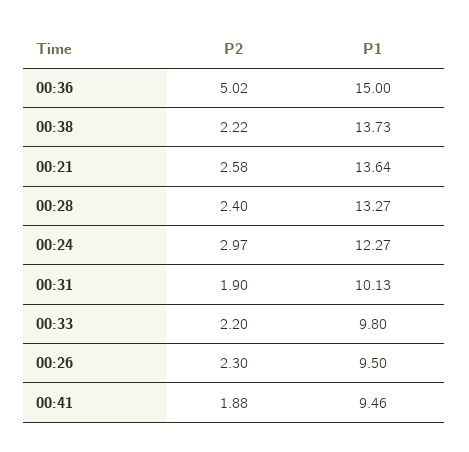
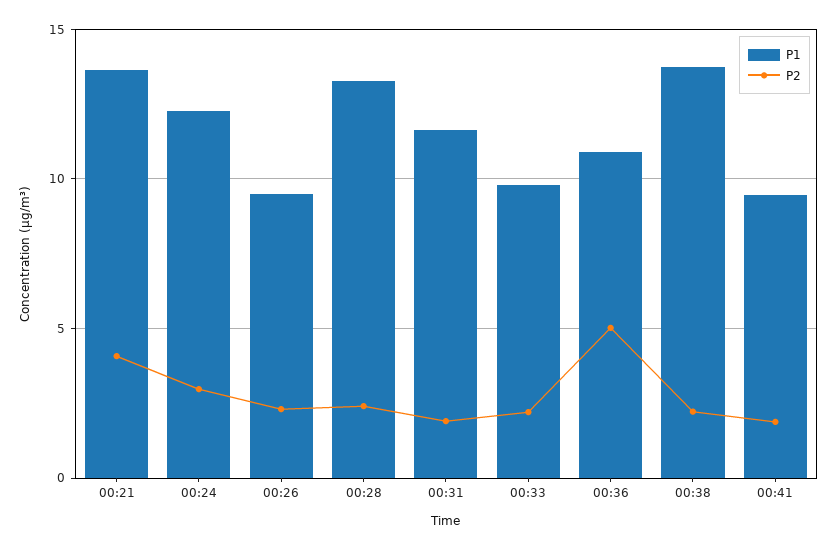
  {
    "P2": {
      "00:36": 5.02,
      "00:38": 2.22,
-     "00:21": 2.58,
+     "00:21": 4,
      "00:28": 2.4,
      "00:24": 2.97,
      "00:31": 1.9,
      "00:33": 2.2,
      "00:26": 2.3,
      "00:41": 1.88
    },
    "P1": {
-     "00:36": 15,
+     "00:36": 11,
      "00:38": 13.73,
      "00:21": 13.64,
      "00:28": 13.27,
      "00:24": 12.27,
-     "00:31": 10.13,
+     "00:31": 11.5,
      "00:33": 9.8,
      "00:26": 9.5,
      "00:41": 9.46
    }
  }

